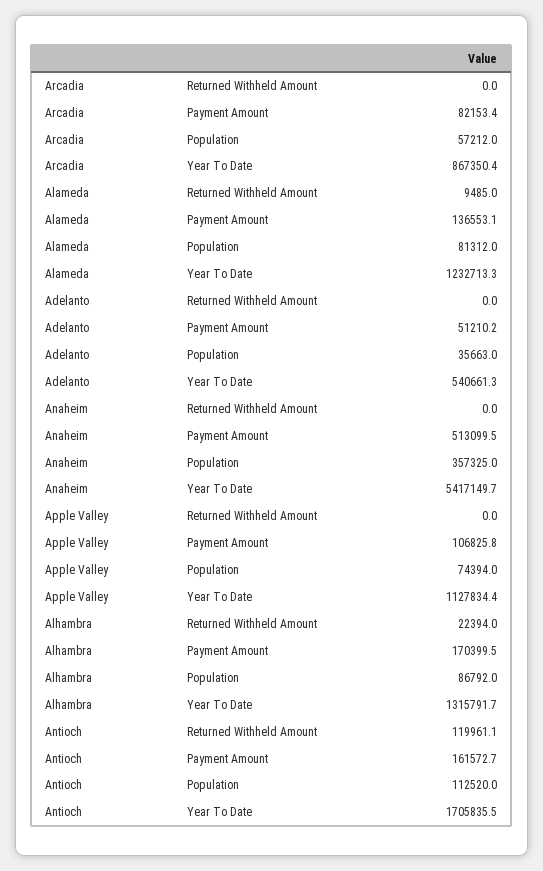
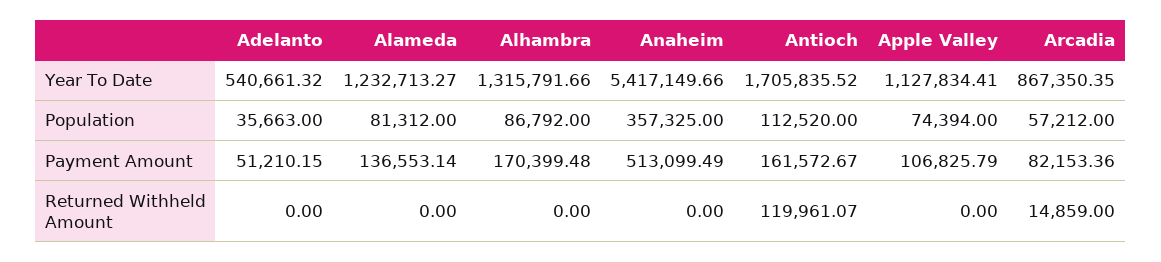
  {
    "Arcadia": {
-     "Returned Withheld Amount": 0,
+     "Returned Withheld Amount": 14859,
      "Payment Amount": 82153.36,
      "Population": 57212,
      "Year To Date": 867350.35
    },
    "Alameda": {
-     "Returned Withheld Amount": 9485,
+     "Returned Withheld Amount": 0,
      "Payment Amount": 136553.14,
      "Population": 81312,
      "Year To Date": 1232713.27
    },
    "Adelanto": {
      "Returned Withheld Amount": 0,
      "Payment Amount": 51210.15,
      "Population": 35663,
      "Year To Date": 540661.32
    },
    "Anaheim": {
      "Returned Withheld Amount": 0,
      "Payment Amount": 513099.49,
      "Population": 357325,
      "Year To Date": 5417149.66
    },
    "Apple Valley": {
      "Returned Withheld Amount": 0,
      "Payment Amount": 106825.79,
      "Population": 74394,
      "Year To Date": 1127834.41
    },
    "Alhambra": {
-     "Returned Withheld Amount": 22394,
+     "Returned Withheld Amount": 0,
      "Payment Amount": 170399.48,
      "Population": 86792,
      "Year To Date": 1315791.66
    },
    "Antioch": {
      "Returned Withheld Amount": 119961.07,
      "Payment Amount": 161572.67,
      "Population": 112520,
      "Year To Date": 1705835.52
    }
  }

